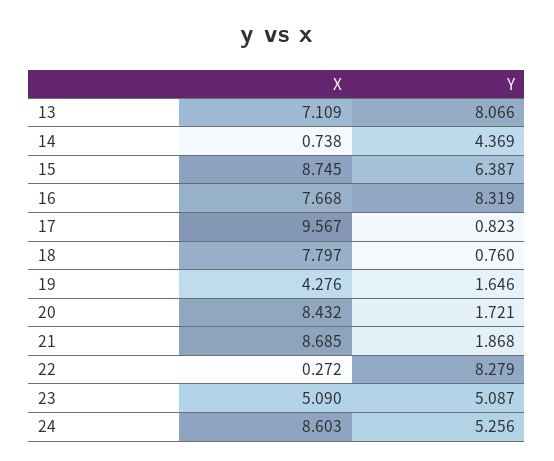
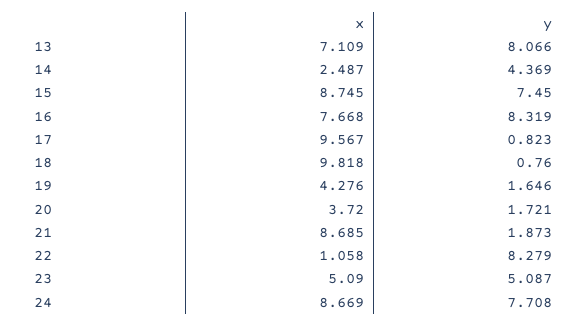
  {
    "X": {
      "13": 7.109,
-     "14": 0.738,
+     "14": 2.487,
      "15": 8.745,
      "16": 7.668,
      "17": 9.567,
-     "18": 7.797,
+     "18": 9.818,
      "19": 4.276,
-     "20": 8.432,
+     "20": 3.72,
      "21": 8.685,
-     "22": 0.272,
+     "22": 1.058,
      "23": 5.09,
-     "24": 8.603
+     "24": 8.669
    },
    "Y": {
      "13": 8.066,
      "14": 4.369,
-     "15": 6.387,
+     "15": 7.45,
      "16": 8.319,
      "17": 0.823,
      "18": 0.76,
      "19": 1.646,
      "20": 1.721,
-     "21": 1.868,
+     "21": 1.873,
      "22": 8.279,
      "23": 5.087,
-     "24": 5.256
+     "24": 7.708
    }
  }

